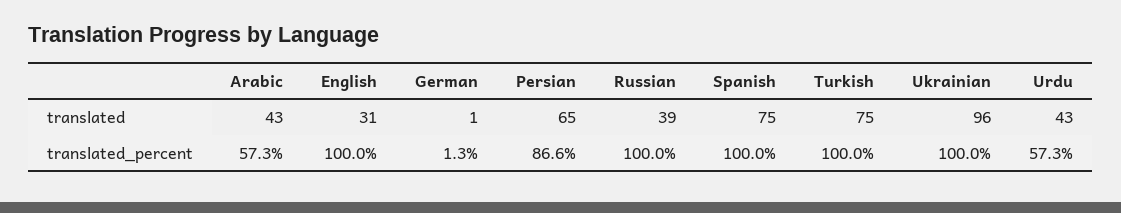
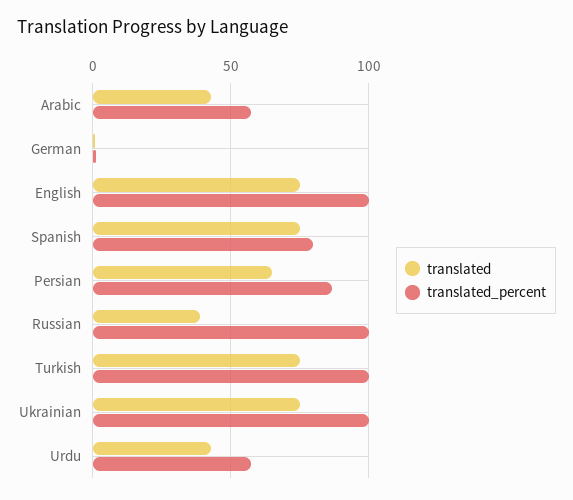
  {
    "translated": {
      "Arabic": 43,
-     "English": 31,
+     "English": 75,
      "German": 1,
      "Persian": 65,
      "Russian": 39,
      "Spanish": 75,
      "Turkish": 75,
-     "Ukrainian": 96,
+     "Ukrainian": 75,
      "Urdu": 43
    },
    "translated_percent": {
      "Arabic": 57.3,
      "English": 100,
      "German": 1.3,
      "Persian": 86.6,
      "Russian": 100,
-     "Spanish": 100,
+     "Spanish": 80,
      "Turkish": 100,
      "Ukrainian": 100,
      "Urdu": 57.3
    }
  }

